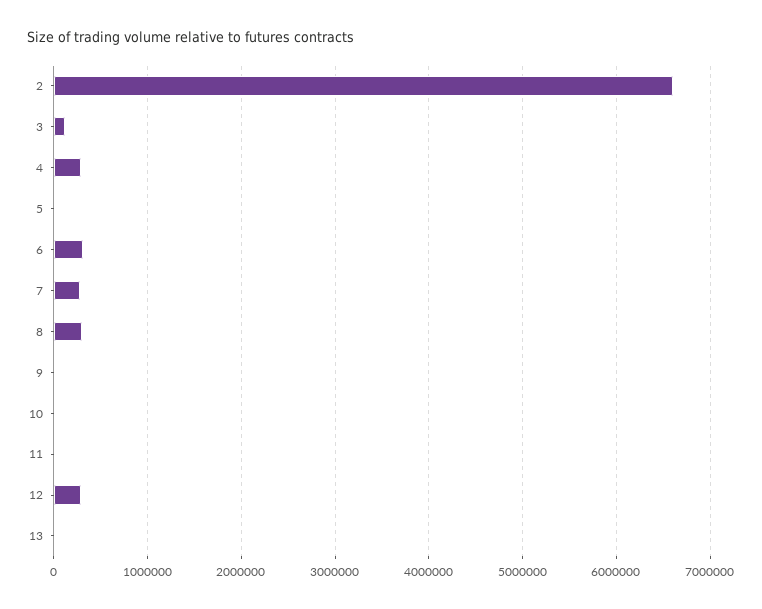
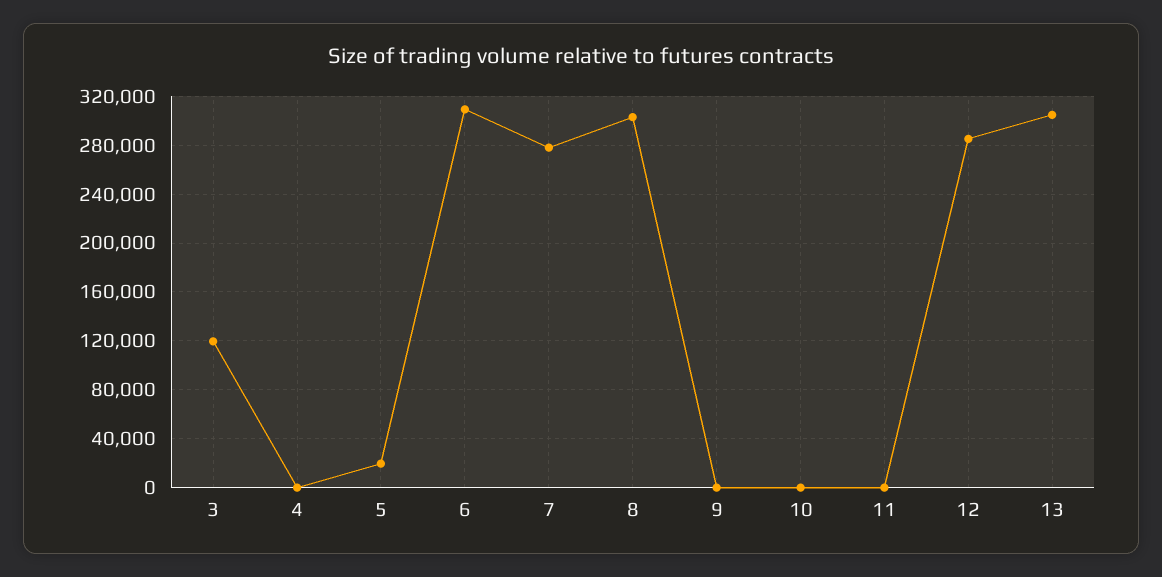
  {
-   "2": 6600000,
    "3": 120000,
-   "4": 300000,
+   "4": 0,
    "5": 20000,
    "6": 310000,
    "7": 280000,
    "8": 305000,
    "9": 0,
    "10": 0,
    "11": 0,
    "12": 285000,
-   "13": 0
+   "13": 305000
  }

